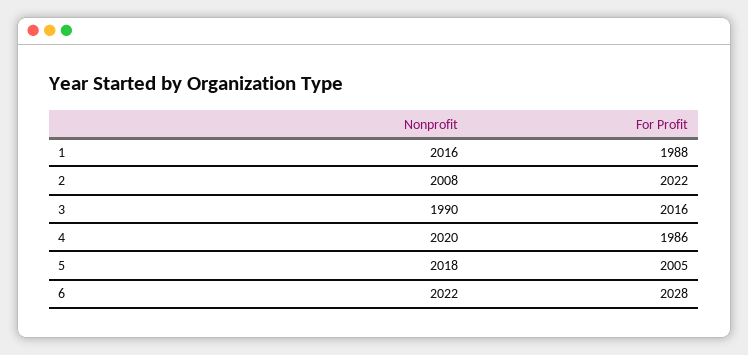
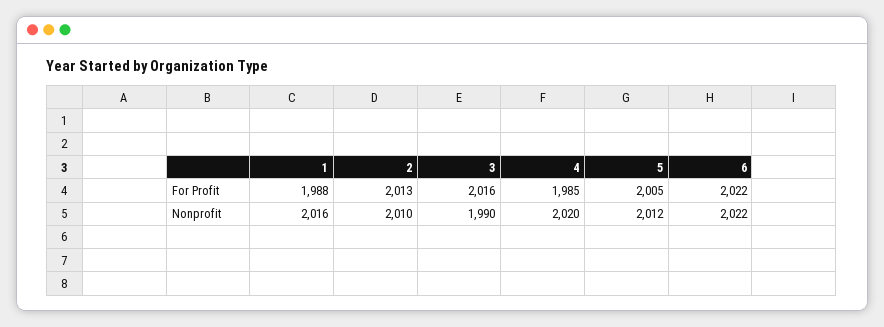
  {
    "Nonprofit": {
      "1": 2016,
-     "2": 2008,
+     "2": 2010,
      "3": 1990,
      "4": 2020,
-     "5": 2018,
+     "5": 2012,
      "6": 2022
    },
    "For Profit": {
      "1": 1988,
-     "2": 2022,
+     "2": 2013,
      "3": 2016,
-     "4": 1986,
+     "4": 1985,
      "5": 2005,
-     "6": 2028
+     "6": 2022
    }
  }

